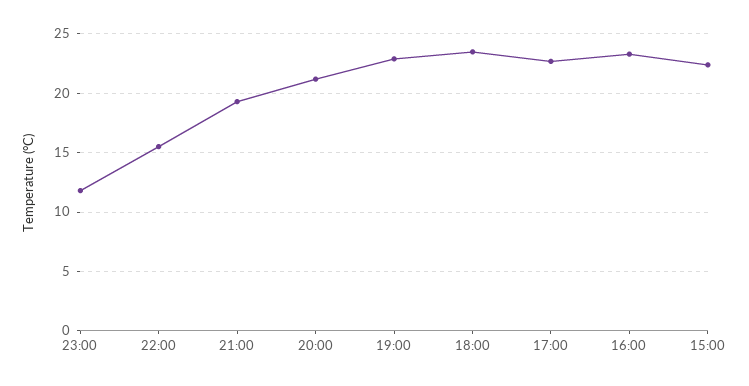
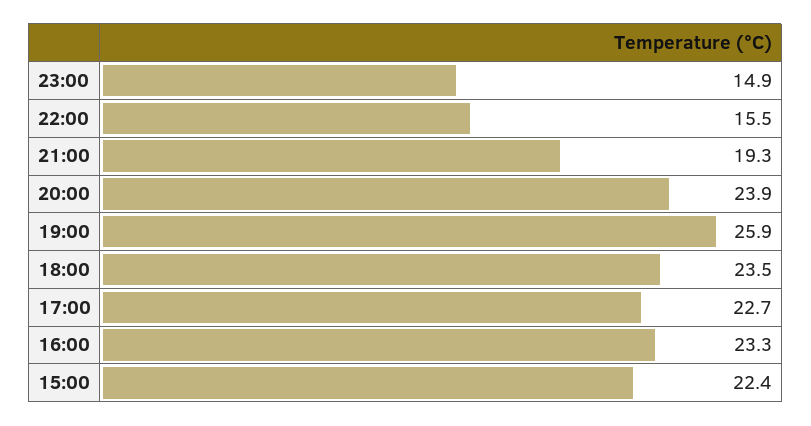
  {
-   "23:00": 12,
+   "23:00": 14.9,
    "22:00": 15.5,
    "21:00": 19.3,
-   "20:00": 21,
+   "20:00": 23.9,
-   "19:00": 23,
+   "19:00": 25.9,
    "18:00": 23.5,
    "17:00": 22.7,
    "16:00": 23.3,
    "15:00": 22.4
  }

